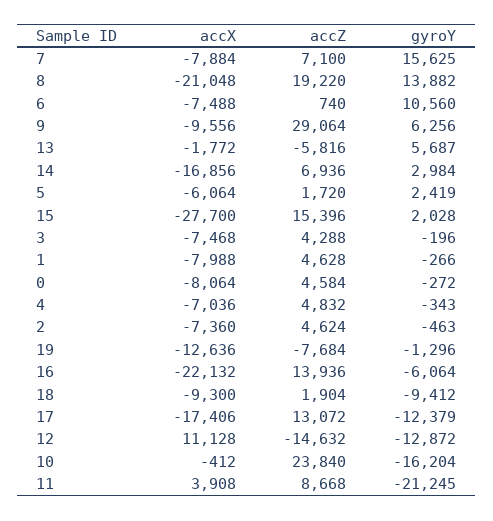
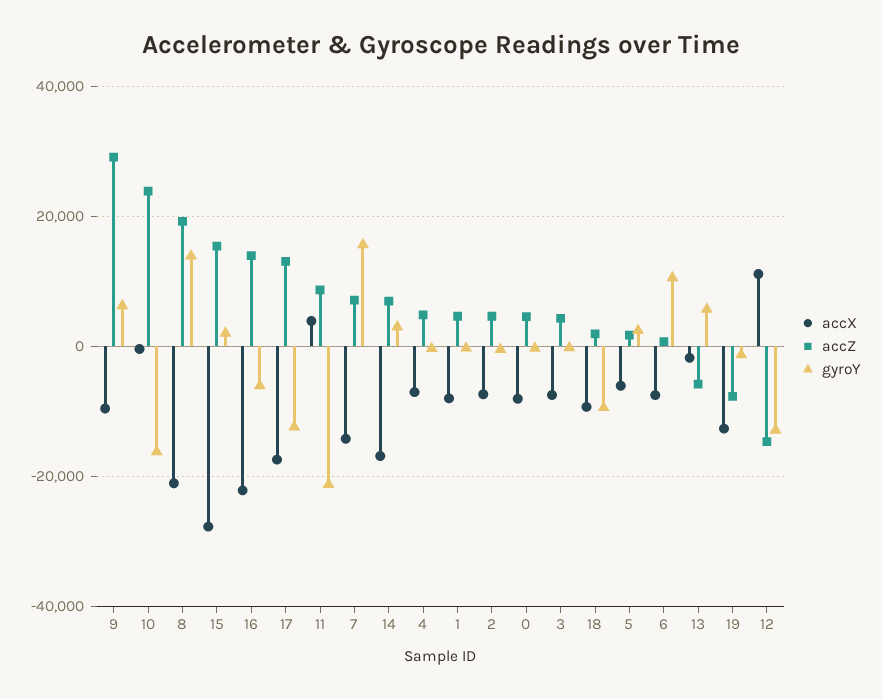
  {
    "accX": {
-     "7": -7884,
+     "7": -14000,
      "8": -21048,
      "6": -7488,
      "9": -9556,
      "13": -1772,
      "14": -16856,
      "5": -6064,
      "15": -27700,
      "3": -7468,
      "1": -7988,
      "0": -8064,
      "4": -7036,
      "2": -7360,
      "19": -12636,
      "16": -22132,
      "18": -9300,
      "17": -17406,
      "12": 11128,
      "10": -412,
      "11": 3908
    },
    "accZ": {
      "7": 7100,
      "8": 19220,
      "6": 740,
      "9": 29064,
      "13": -5816,
      "14": 6936,
      "5": 1720,
      "15": 15396,
      "3": 4288,
      "1": 4628,
      "0": 4584,
      "4": 4832,
      "2": 4624,
      "19": -7684,
      "16": 13936,
      "18": 1904,
      "17": 13072,
      "12": -14632,
      "10": 23840,
      "11": 8668
    },
    "gyroY": {
      "7": 15625,
      "8": 13882,
      "6": 10560,
      "9": 6256,
      "13": 5687,
      "14": 2984,
      "5": 2419,
      "15": 2028,
      "3": -196,
      "1": -266,
      "0": -272,
      "4": -343,
      "2": -463,
      "19": -1296,
      "16": -6064,
      "18": -9412,
      "17": -12379,
      "12": -12872,
      "10": -16204,
      "11": -21245
    }
  }

